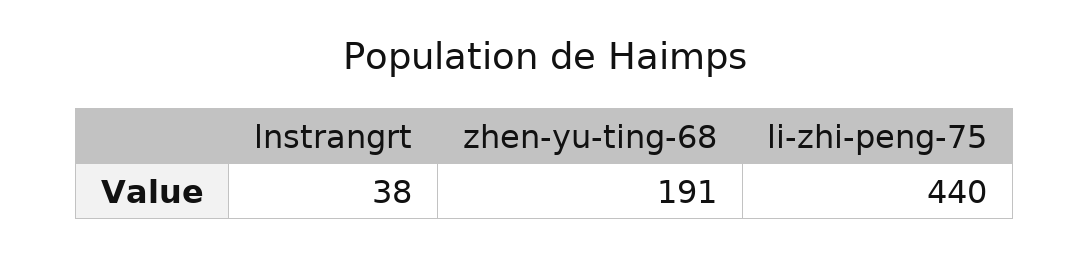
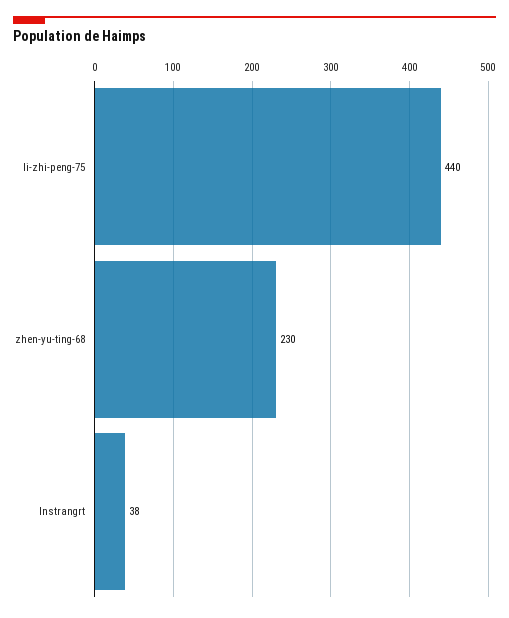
  {
    "lnstrangrt": 38,
-   "zhen-yu-ting-68": 191,
+   "zhen-yu-ting-68": 230,
    "li-zhi-peng-75": 440
  }

